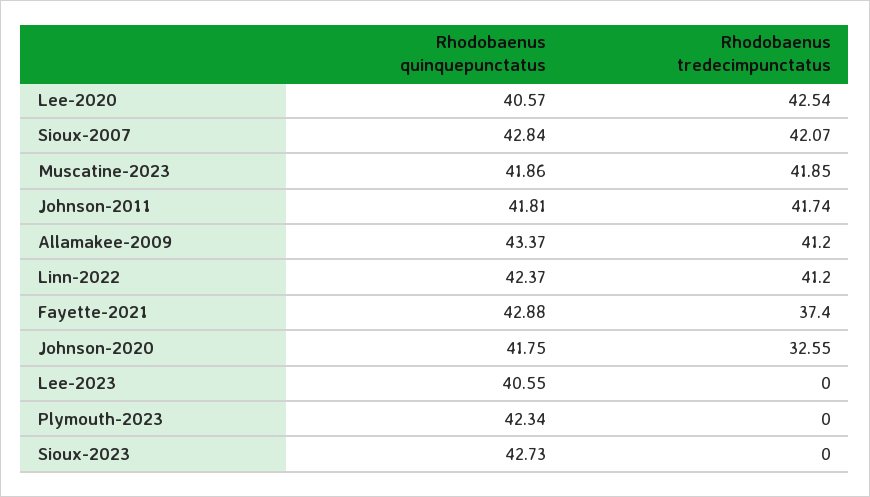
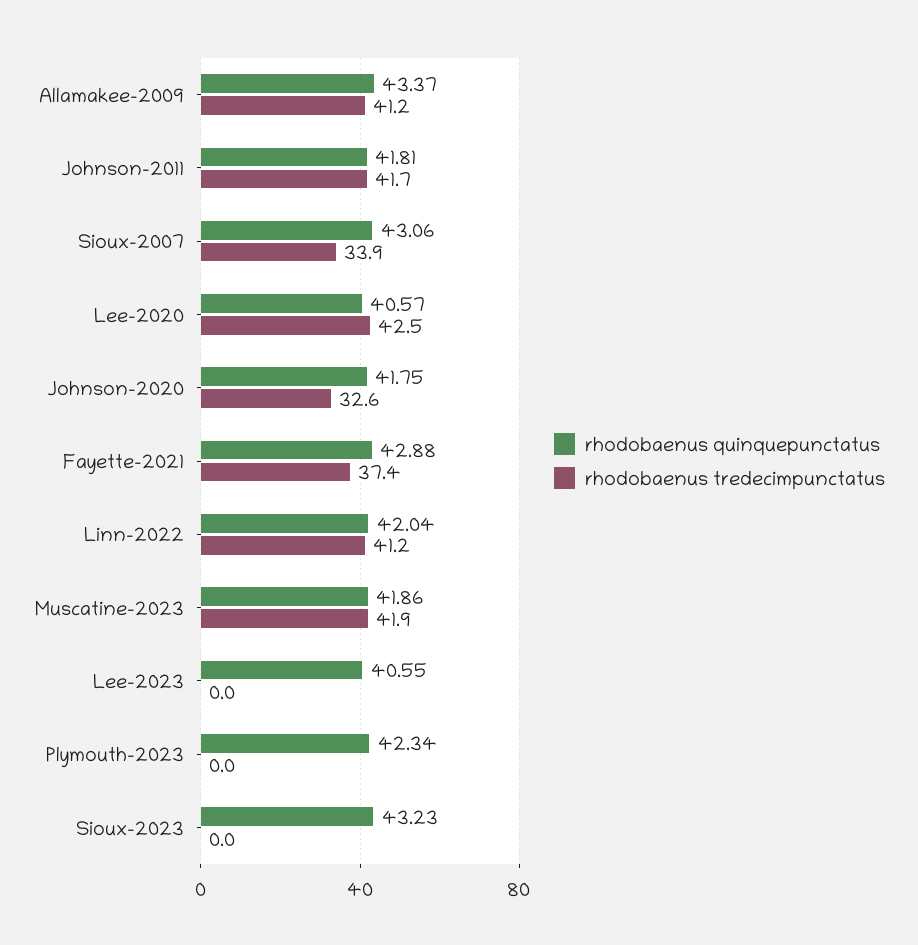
  {
    "Rhodobaenus quinquepunctatus": {
      "Lee-2020": 40.57,
-     "Sioux-2007": 42.84,
+     "Sioux-2007": 43.06,
      "Muscatine-2023": 41.86,
      "Johnson-2011": 41.81,
      "Allamakee-2009": 43.37,
-     "Linn-2022": 42.37,
+     "Linn-2022": 42.04,
      "Fayette-2021": 42.88,
      "Johnson-2020": 41.75,
      "Lee-2023": 40.55,
      "Plymouth-2023": 42.34,
-     "Sioux-2023": 42.73
+     "Sioux-2023": 43.23
    },
    "Rhodobaenus tredecimpunctatus": {
      "Lee-2020": 42.54,
-     "Sioux-2007": 42.07,
+     "Sioux-2007": 33.9,
      "Muscatine-2023": 41.85,
      "Johnson-2011": 41.74,
      "Allamakee-2009": 41.2,
      "Linn-2022": 41.2,
      "Fayette-2021": 37.4,
      "Johnson-2020": 32.55,
      "Lee-2023": 0,
      "Plymouth-2023": 0,
      "Sioux-2023": 0
    }
  }

